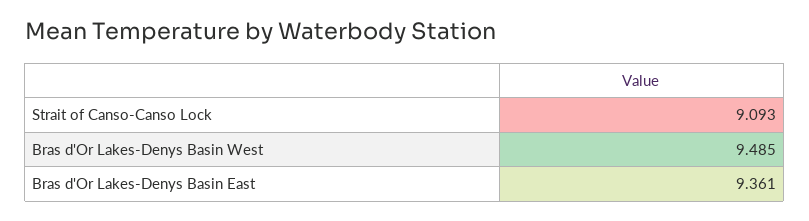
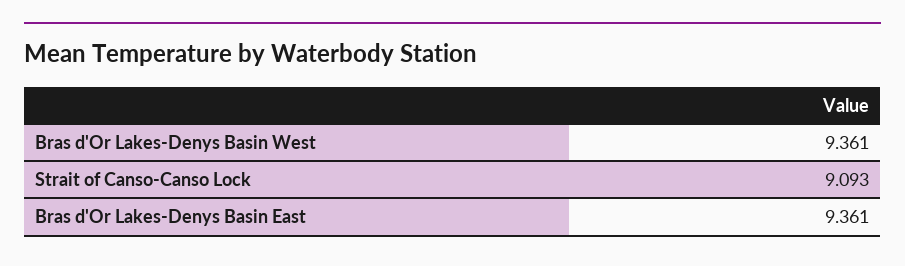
  {
    "Strait of Canso-Canso Lock": 9.093,
-   "Bras d'Or Lakes-Denys Basin West": 9.485,
+   "Bras d'Or Lakes-Denys Basin West": 9.361,
    "Bras d'Or Lakes-Denys Basin East": 9.361
  }

